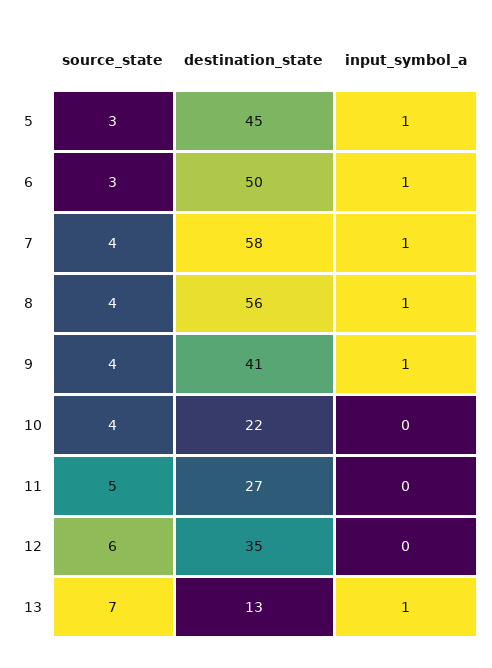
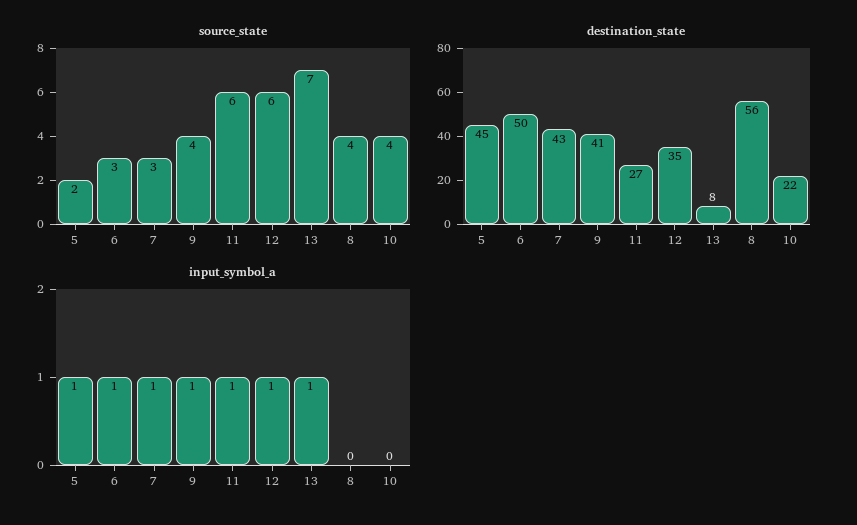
  {
    "source_state": {
-     "5": 3,
+     "5": 2,
      "6": 3,
-     "7": 4,
+     "7": 3,
      "8": 4,
      "9": 4,
      "10": 4,
-     "11": 5,
+     "11": 6,
      "12": 6,
      "13": 7
    },
    "destination_state": {
      "5": 45,
      "6": 50,
-     "7": 58,
+     "7": 43,
      "8": 56,
      "9": 41,
      "10": 22,
      "11": 27,
      "12": 35,
-     "13": 13
+     "13": 8
    },
    "input_symbol_a": {
      "5": 1,
      "6": 1,
      "7": 1,
-     "8": 1,
+     "8": 0,
      "9": 1,
      "10": 0,
-     "11": 0,
+     "11": 1,
-     "12": 0,
+     "12": 1,
      "13": 1
    }
  }

